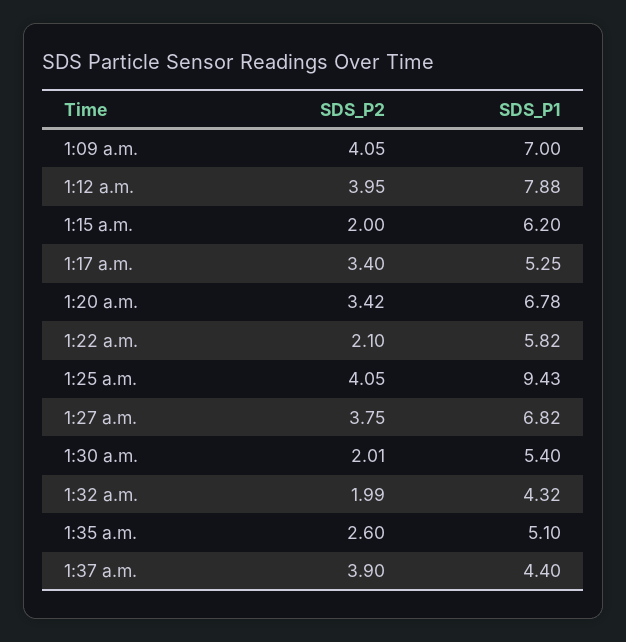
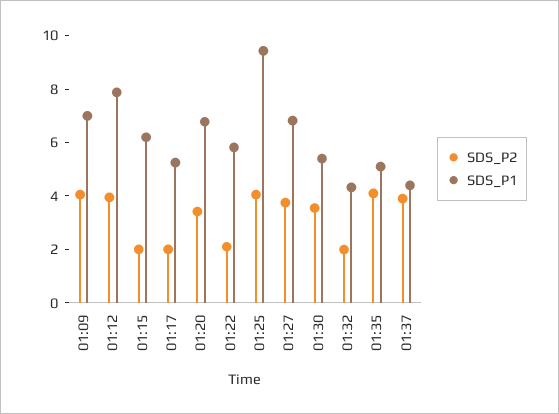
  {
    "SDS_P2": {
      "1:09 a.m.": 4.05,
      "1:12 a.m.": 3.95,
      "1:15 a.m.": 2,
-     "1:17 a.m.": 3.4,
+     "1:17 a.m.": 2,
      "1:20 a.m.": 3.42,
      "1:22 a.m.": 2.1,
      "1:25 a.m.": 4.05,
      "1:27 a.m.": 3.75,
-     "1:30 a.m.": 2.01,
+     "1:30 a.m.": 3.5,
      "1:32 a.m.": 1.99,
-     "1:35 a.m.": 2.6,
+     "1:35 a.m.": 4,
      "1:37 a.m.": 3.9
    },
    "SDS_P1": {
      "1:09 a.m.": 7,
      "1:12 a.m.": 7.88,
      "1:15 a.m.": 6.2,
      "1:17 a.m.": 5.25,
      "1:20 a.m.": 6.78,
      "1:22 a.m.": 5.82,
      "1:25 a.m.": 9.43,
      "1:27 a.m.": 6.82,
      "1:30 a.m.": 5.4,
      "1:32 a.m.": 4.32,
      "1:35 a.m.": 5.1,
      "1:37 a.m.": 4.4
    }
  }

